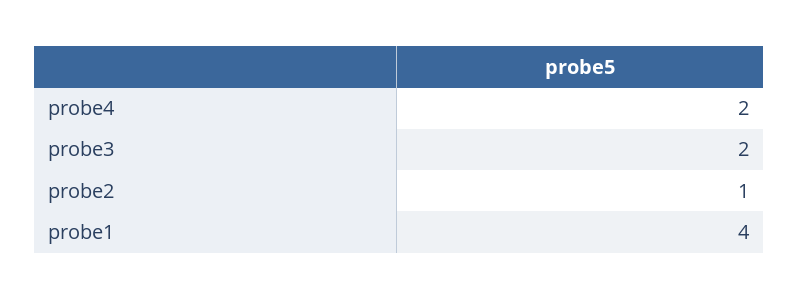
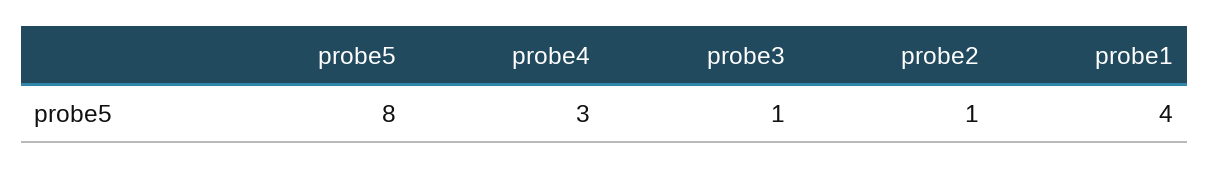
  {
-   "probe4": 2,
+   "probe4": 3,
-   "probe3": 2,
+   "probe3": 1,
    "probe2": 1,
-   "probe1": 4
+   "probe1": 4,
+   "probe5": 8
  }

